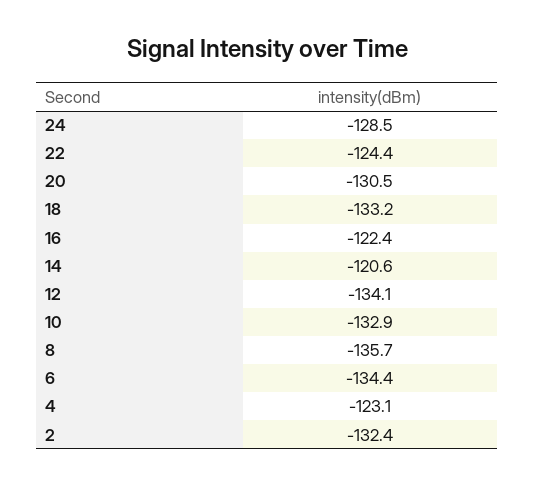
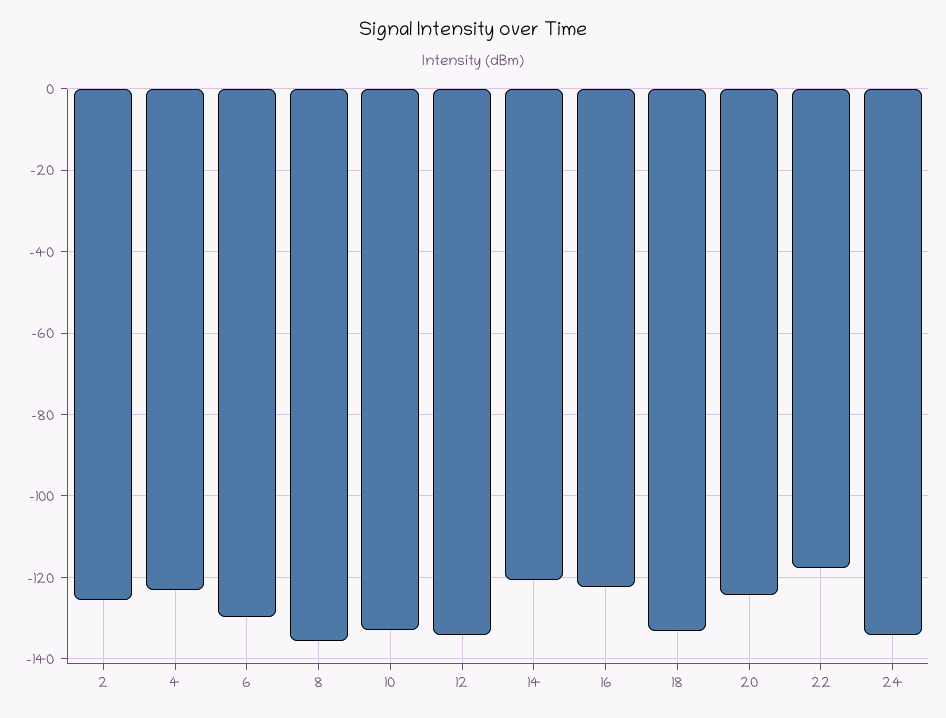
  {
-   "24": -128.5,
+   "24": -134,
-   "22": -124.4,
+   "22": -118,
-   "20": -130.5,
+   "20": -124,
    "18": -133.2,
    "16": -122.4,
    "14": -120.6,
    "12": -134.1,
    "10": -132.9,
    "8": -135.7,
-   "6": -134.4,
+   "6": -130,
    "4": -123.1,
-   "2": -132.4
+   "2": -126
  }

